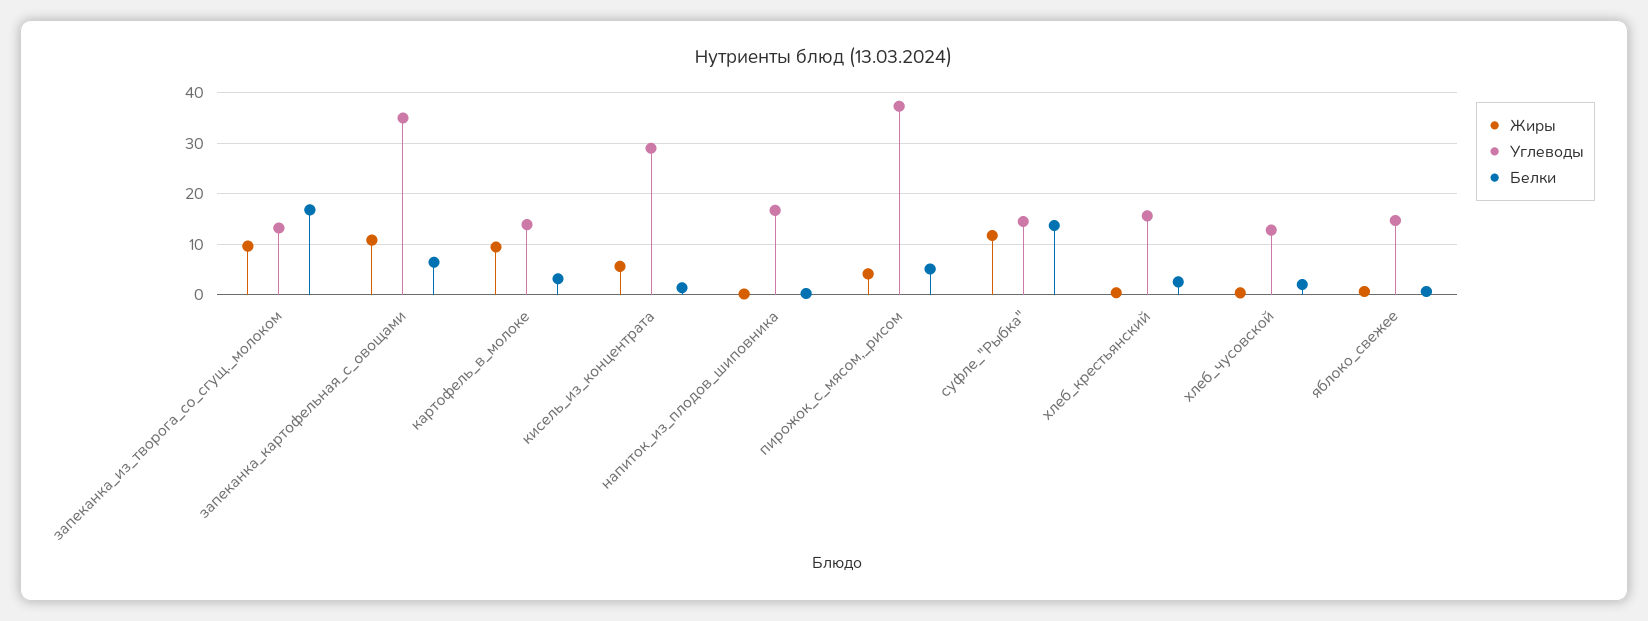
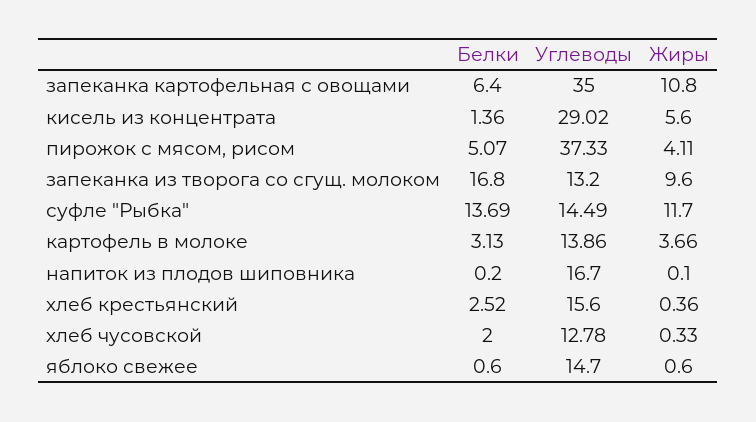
  {
    "Жиры": {
      "запеканка_из_творога_со_сгущ._молоком": 9.6,
      "запеканка_картофельная_с_овощами": 10.8,
-     "картофель_в_молоке": 10,
+     "картофель_в_молоке": 3.66,
      "кисель_из_концентрата": 5.6,
      "напиток_из_плодов_шиповника": 0.1,
      "пирожок_с_мясом,_рисом": 4.11,
      "суфле_\"Рыбка\"": 11.7,
      "хлеб_крестьянский": 0.36,
      "хлеб_чусовской": 0.33,
      "яблоко_свежее": 0.6
    },
    "Углеводы": {
      "запеканка_из_творога_со_сгущ._молоком": 13.2,
      "запеканка_картофельная_с_овощами": 35,
      "картофель_в_молоке": 13.86,
      "кисель_из_концентрата": 29.02,
      "напиток_из_плодов_шиповника": 16.7,
      "пирожок_с_мясом,_рисом": 37.33,
      "суфле_\"Рыбка\"": 14.49,
      "хлеб_крестьянский": 15.6,
      "хлеб_чусовской": 12.78,
      "яблоко_свежее": 14.7
    },
    "Белки": {
      "запеканка_из_творога_со_сгущ._молоком": 16.8,
      "запеканка_картофельная_с_овощами": 6.4,
      "картофель_в_молоке": 3.13,
      "кисель_из_концентрата": 1.36,
      "напиток_из_плодов_шиповника": 0.2,
      "пирожок_с_мясом,_рисом": 5.07,
      "суфле_\"Рыбка\"": 13.69,
      "хлеб_крестьянский": 2.52,
      "хлеб_чусовской": 2,
      "яблоко_свежее": 0.6
    }
  }

